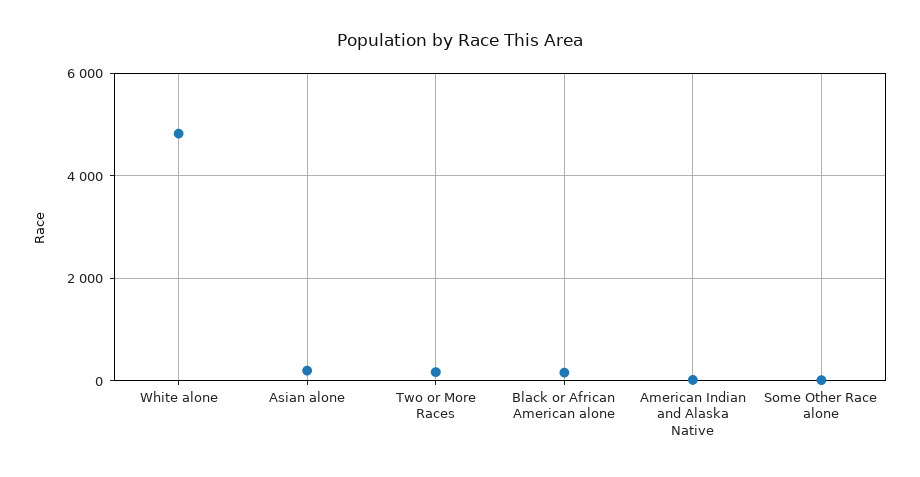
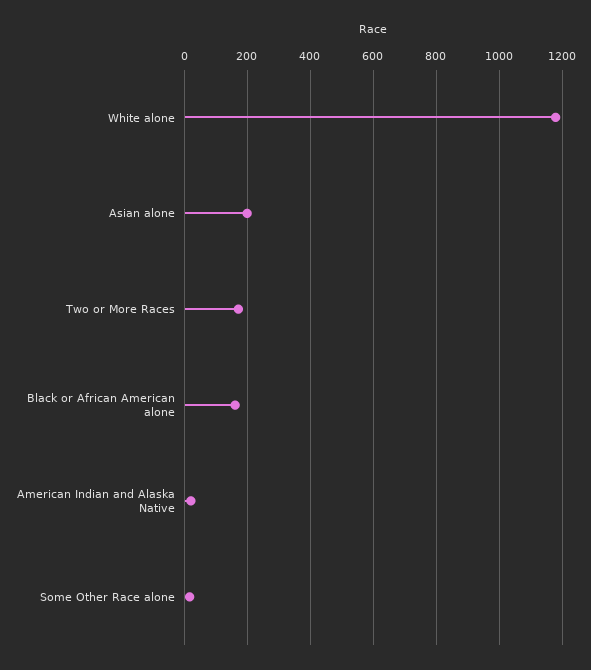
  {
-   "White alone": 4800,
+   "White alone": 1180,
    "Asian alone": 200,
    "Two or More Races": 180,
    "Black or African American alone": 160,
    "American Indian and Alaska Native": 20,
    "Some Other Race alone": 20
  }

